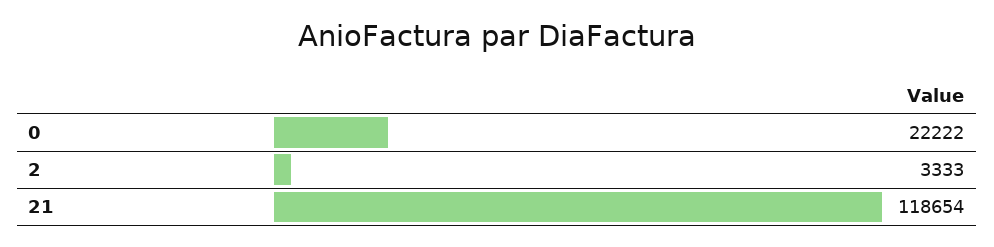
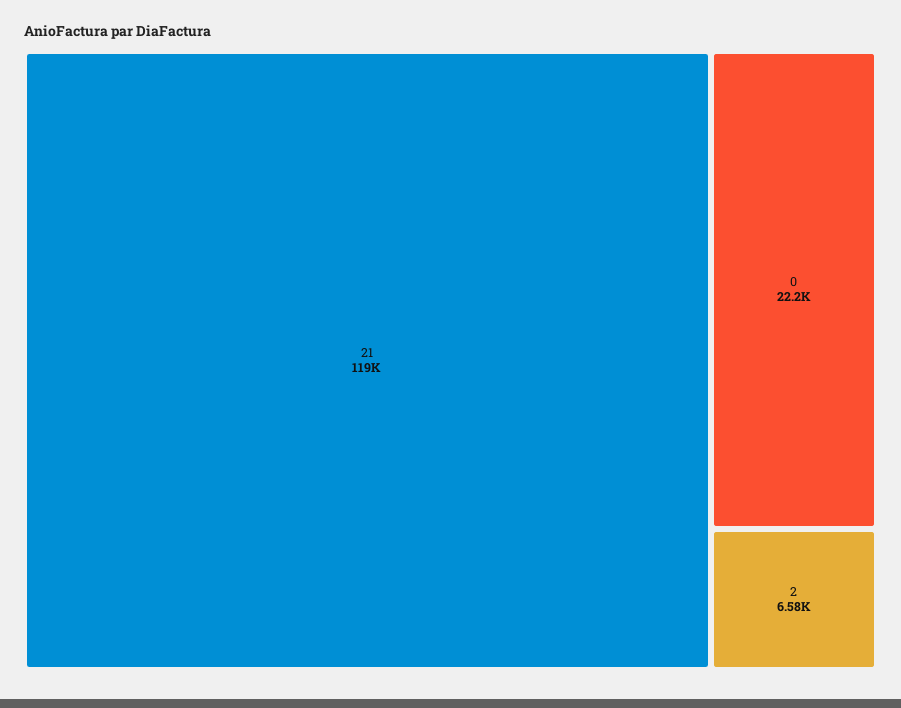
  {
    "0": 22222,
-   "2": 3333,
+   "2": 6580,
    "21": 118654
  }

